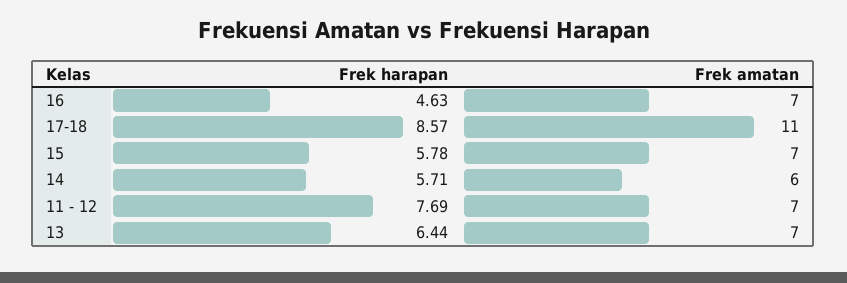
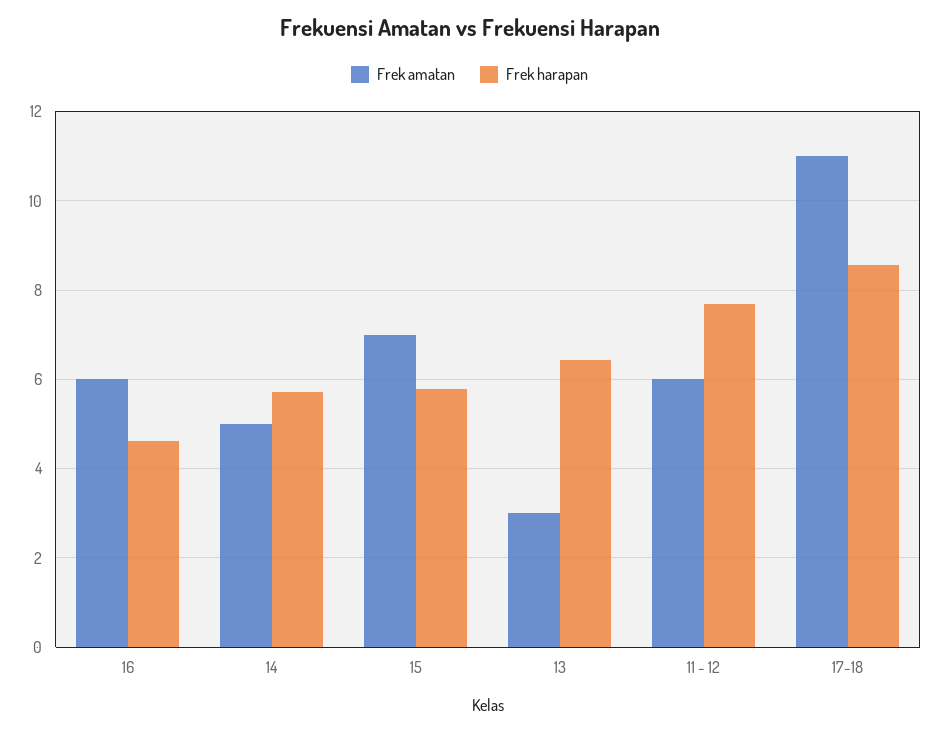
  {
    "Frek harapan": {
      "16": 4.63,
      "17-18": 8.57,
      "15": 5.78,
      "14": 5.71,
      "11 - 12": 7.69,
      "13": 6.44
    },
    "Frek amatan": {
-     "16": 7,
+     "16": 6,
      "17-18": 11,
      "15": 7,
-     "14": 6,
+     "14": 5,
-     "11 - 12": 7,
+     "11 - 12": 6,
-     "13": 7
+     "13": 3
    }
  }

